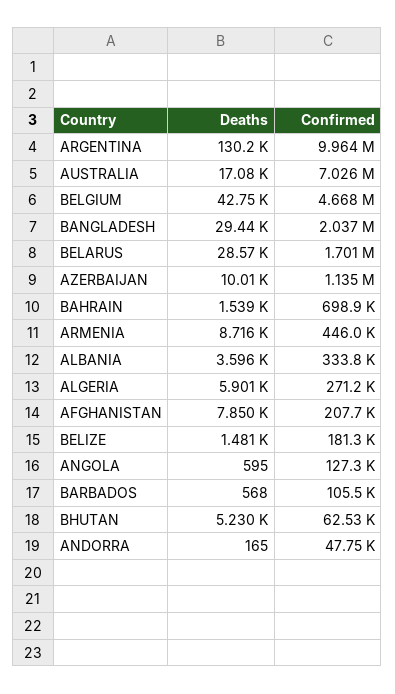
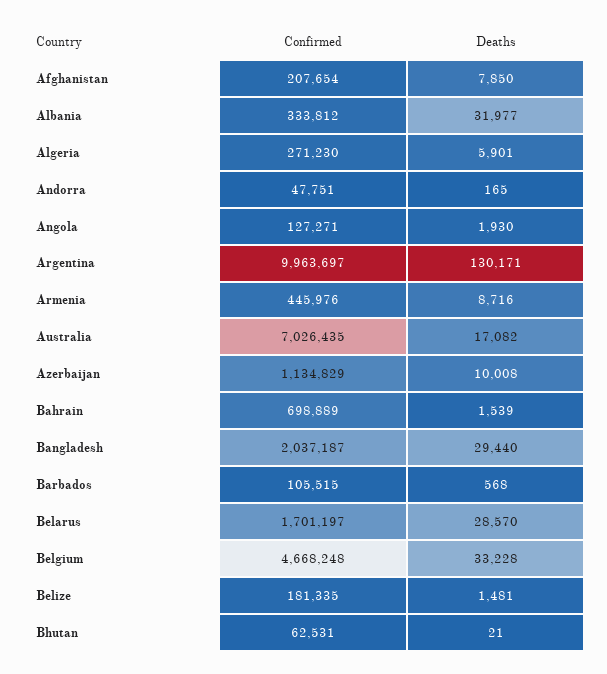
  {
    "Deaths": {
      "ARGENTINA": 130171,
      "AUSTRALIA": 17082,
-     "BELGIUM": 42750,
+     "BELGIUM": 33228,
      "BANGLADESH": 29440,
      "BELARUS": 28570,
      "AZERBAIJAN": 10008,
      "BAHRAIN": 1539,
      "ARMENIA": 8716,
-     "ALBANIA": 3596,
+     "ALBANIA": 31977,
      "ALGERIA": 5901,
      "AFGHANISTAN": 7850,
      "BELIZE": 1481,
-     "ANGOLA": 595,
+     "ANGOLA": 1930,
      "BARBADOS": 568,
-     "BHUTAN": 5230,
+     "BHUTAN": 21,
      "ANDORRA": 165
    },
    "Confirmed": {
      "ARGENTINA": 9963697,
      "AUSTRALIA": 7026435,
      "BELGIUM": 4668248,
      "BANGLADESH": 2037187,
      "BELARUS": 1701197,
      "AZERBAIJAN": 1134829,
      "BAHRAIN": 698889,
      "ARMENIA": 445976,
      "ALBANIA": 333812,
      "ALGERIA": 271230,
      "AFGHANISTAN": 207654,
      "BELIZE": 181335,
      "ANGOLA": 127271,
      "BARBADOS": 105515,
      "BHUTAN": 62531,
      "ANDORRA": 47751
    }
  }

